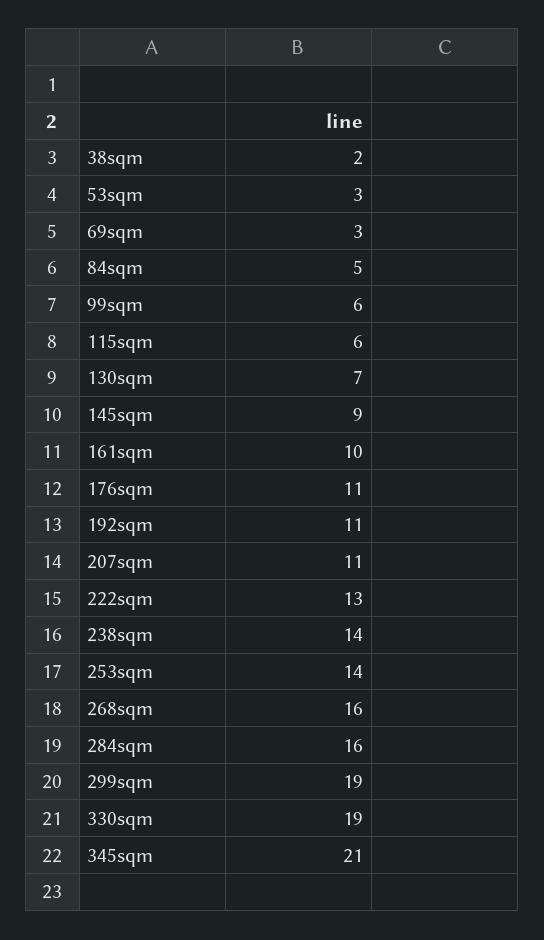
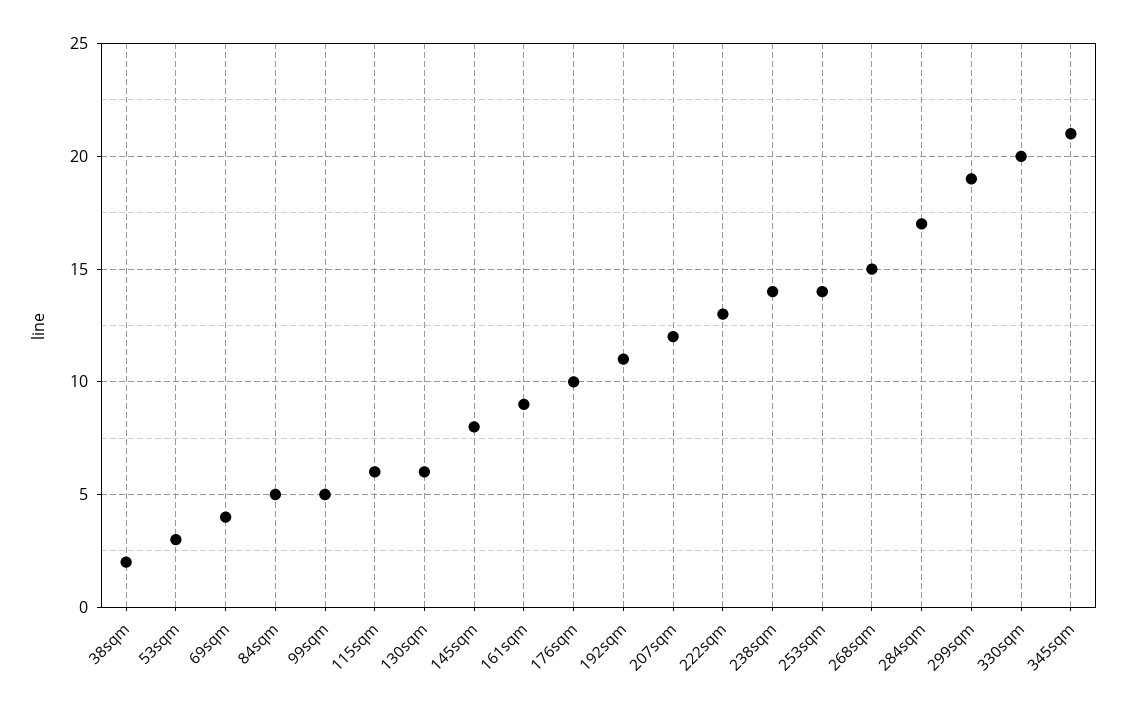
  {
    "38sqm": 2,
    "53sqm": 3,
-   "69sqm": 3,
+   "69sqm": 4,
    "84sqm": 5,
-   "99sqm": 6,
+   "99sqm": 5,
    "115sqm": 6,
-   "130sqm": 7,
+   "130sqm": 6,
-   "145sqm": 9,
+   "145sqm": 8,
-   "161sqm": 10,
+   "161sqm": 9,
-   "176sqm": 11,
+   "176sqm": 10,
    "192sqm": 11,
-   "207sqm": 11,
+   "207sqm": 12,
    "222sqm": 13,
    "238sqm": 14,
    "253sqm": 14,
-   "268sqm": 16,
+   "268sqm": 15,
-   "284sqm": 16,
+   "284sqm": 17,
    "299sqm": 19,
-   "330sqm": 19,
+   "330sqm": 20,
    "345sqm": 21
  }

